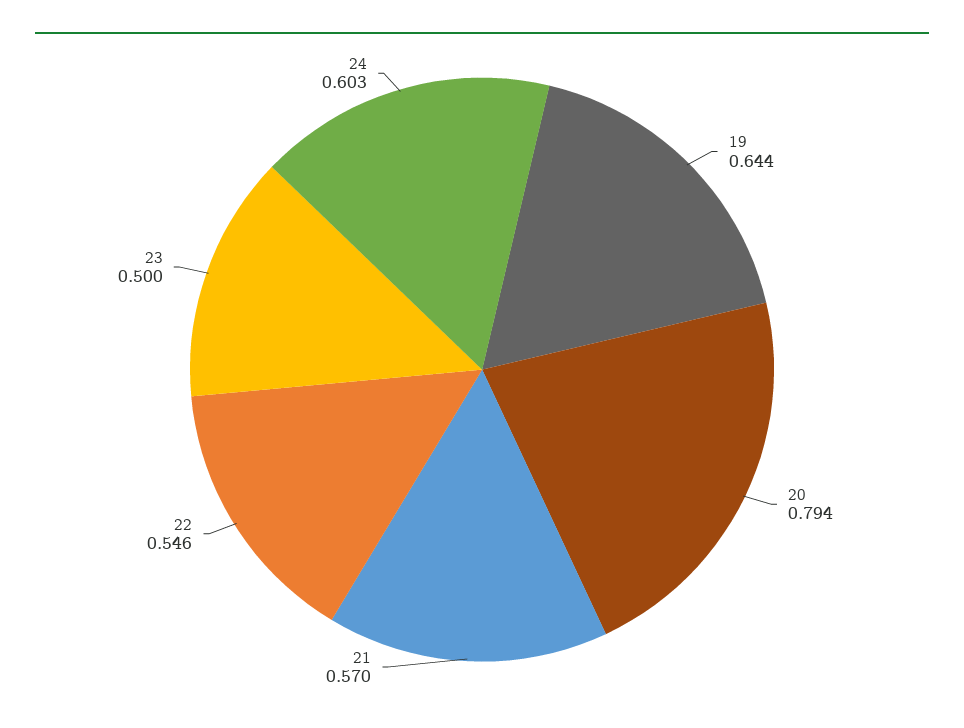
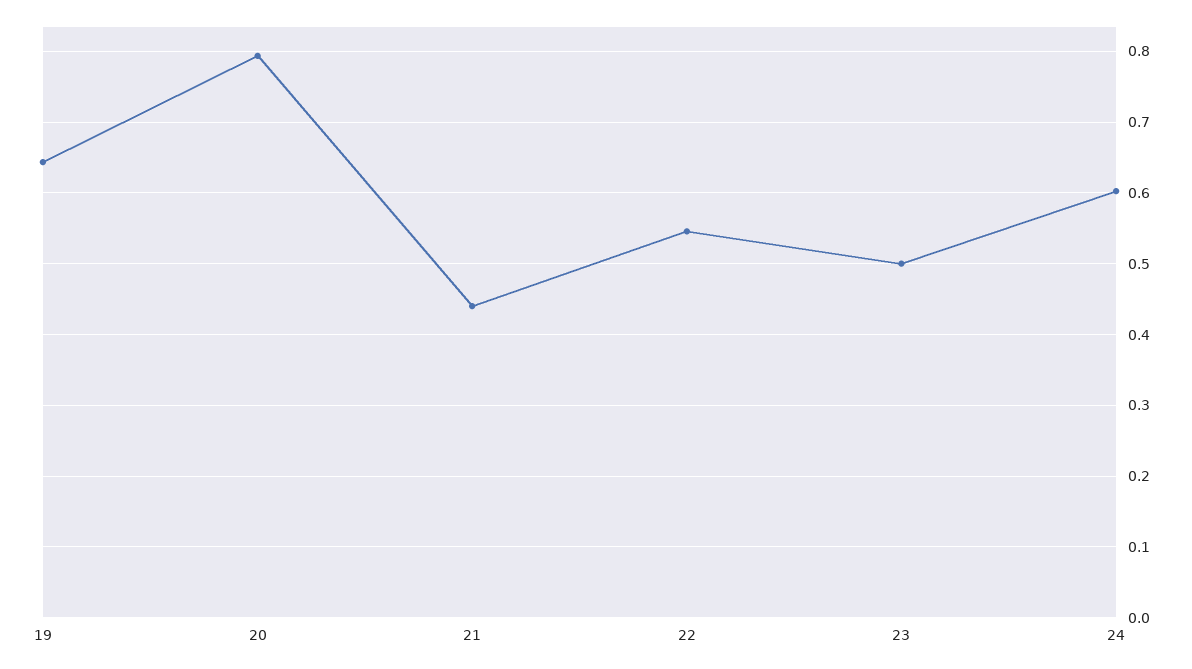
  {
    "19": 0.644,
    "20": 0.794,
-   "21": 0.57,
+   "21": 0.44,
    "22": 0.546,
    "23": 0.5,
    "24": 0.603
  }

